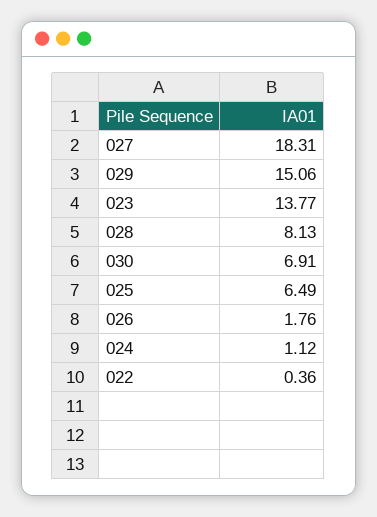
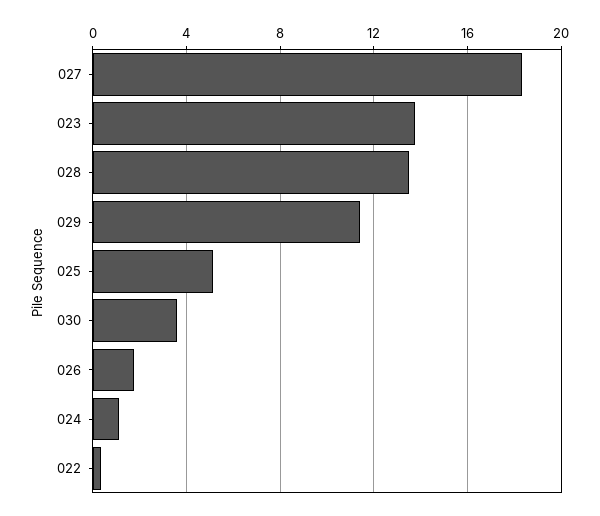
  {
    "027": 18.31,
-   "029": 15.06,
+   "029": 11.5,
    "023": 13.77,
-   "028": 8.13,
+   "028": 13.5,
-   "030": 6.91,
+   "030": 3.5,
-   "025": 6.49,
+   "025": 5,
    "026": 1.76,
    "024": 1.12,
    "022": 0.36
  }

